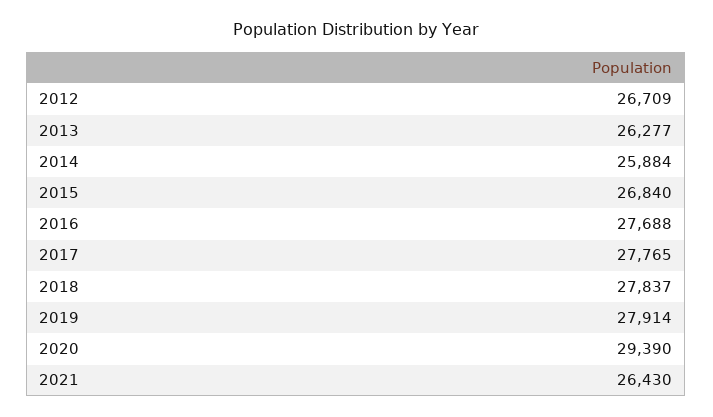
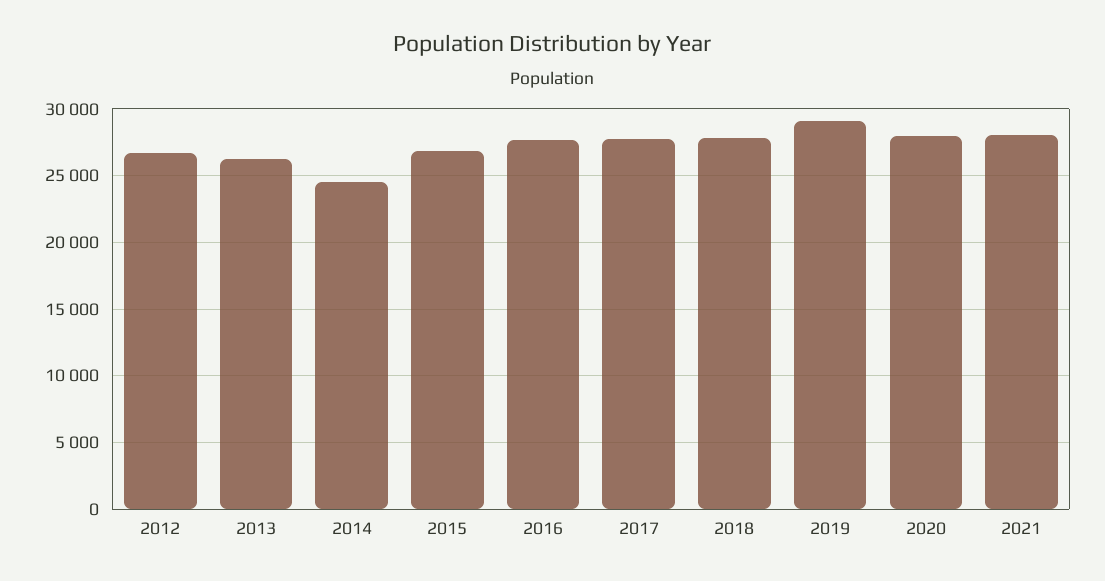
  {
    "2012": 26709,
    "2013": 26277,
-   "2014": 25884,
+   "2014": 24500,
    "2015": 26840,
    "2016": 27688,
    "2017": 27765,
    "2018": 27837,
-   "2019": 27914,
+   "2019": 29000,
-   "2020": 29390,
+   "2020": 28000,
-   "2021": 26430
+   "2021": 28000
  }

